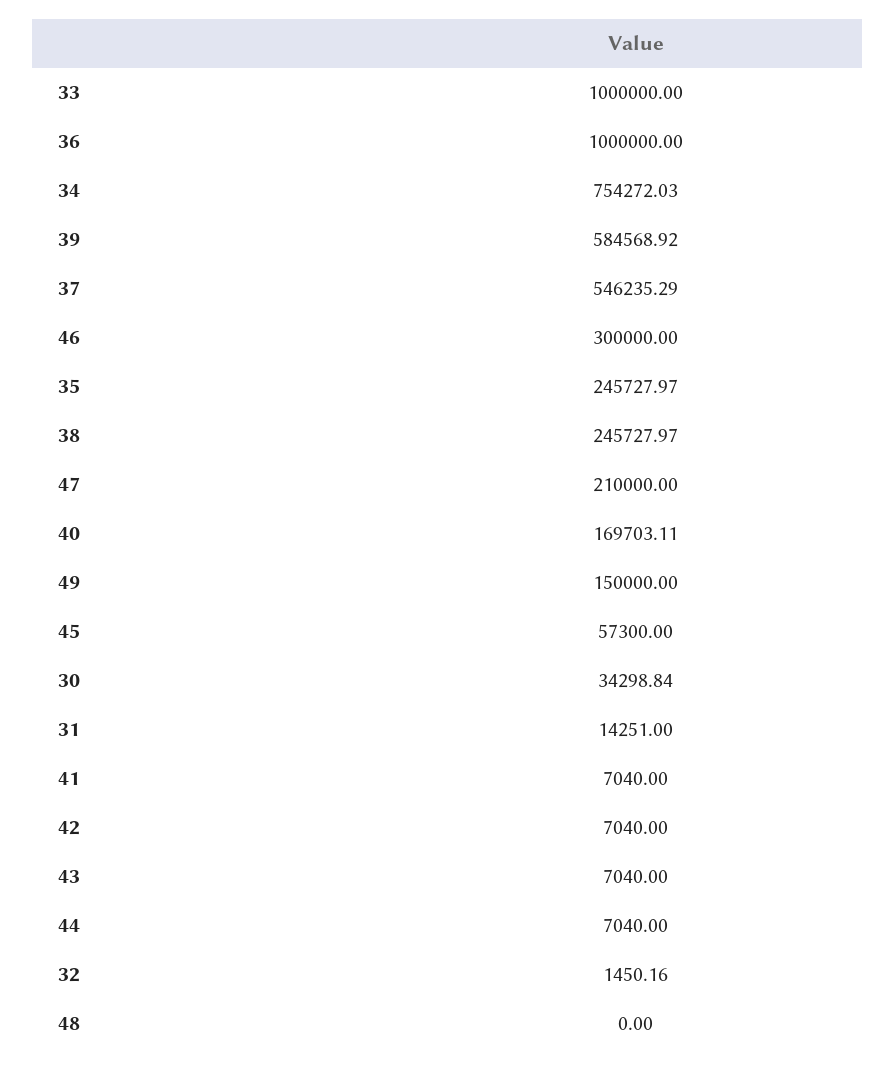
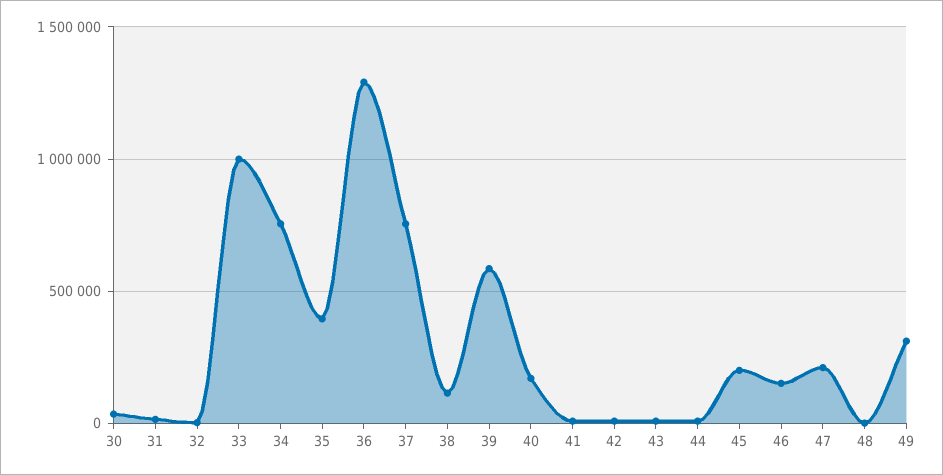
  {
    "33": 1000000,
-   "36": 1000000,
+   "36": 1300000,
    "34": 754272.03,
    "39": 584568.92,
-   "37": 546235.29,
+   "37": 750000,
-   "46": 300000,
+   "46": 150000,
-   "35": 245727.97,
+   "35": 400000,
-   "38": 245727.97,
+   "38": 100000,
    "47": 210000,
    "40": 169703.11,
-   "49": 150000,
+   "49": 300000,
-   "45": 57300,
+   "45": 200000,
    "30": 34298.84,
    "31": 14251,
    "41": 7040,
    "42": 7040,
    "43": 7040,
    "44": 7040,
    "32": 1450.16,
    "48": 0
  }

